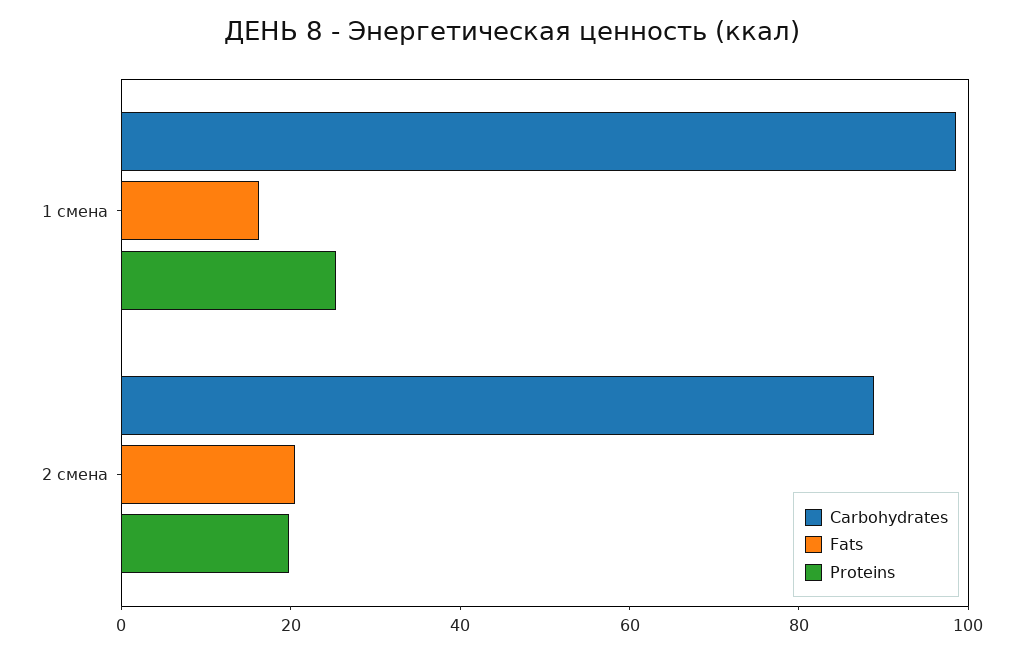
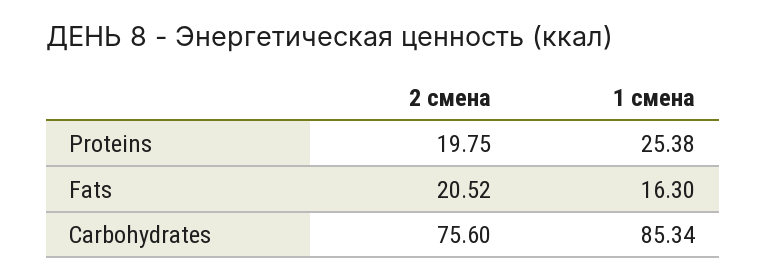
  {
    "Carbohydrates": {
-     "1 смена": 100,
+     "1 смена": 85.34,
-     "2 смена": 90
+     "2 смена": 75.6
    },
    "Fats": {
      "1 смена": 16.3,
      "2 смена": 20.52
    },
    "Proteins": {
      "1 смена": 25.38,
      "2 смена": 19.75
    }
  }

